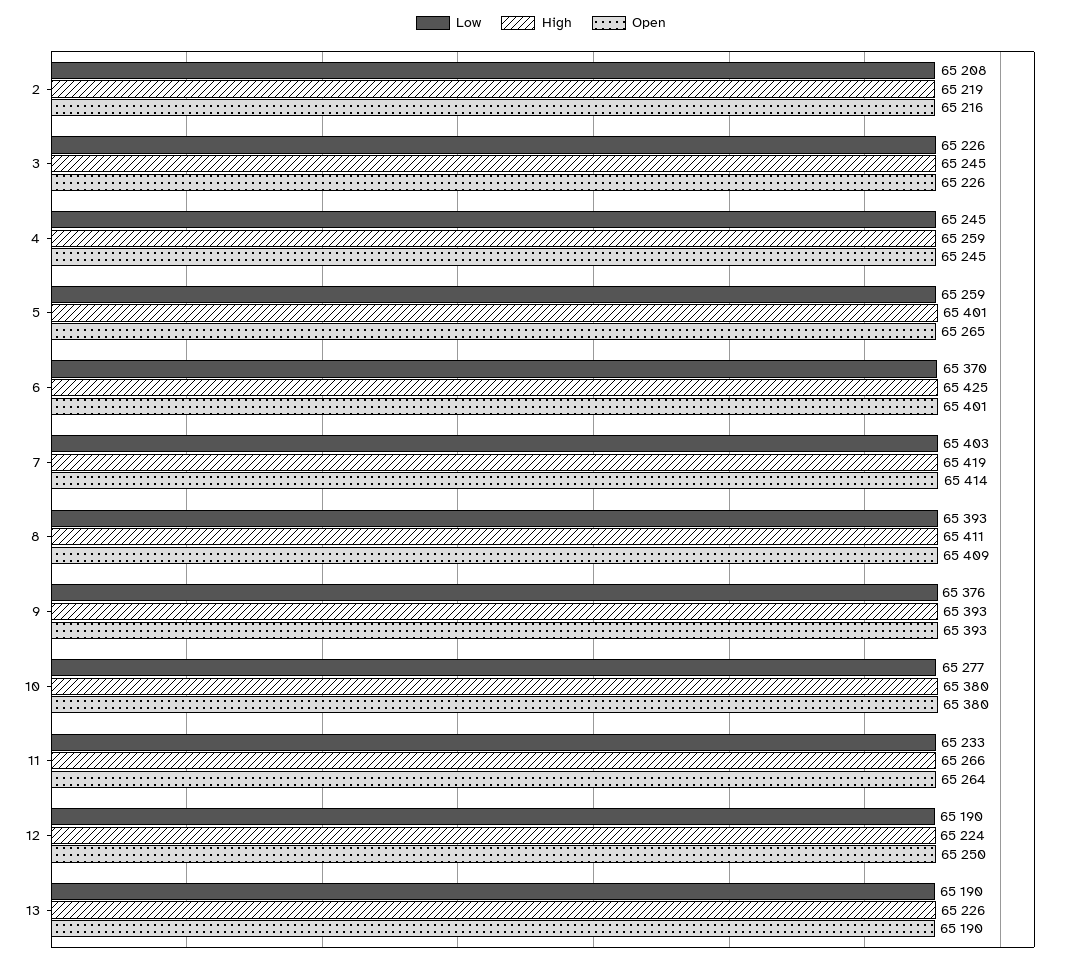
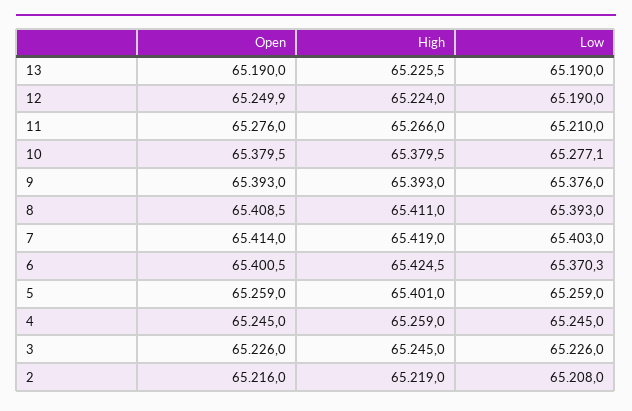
  {
    "Low": {
      "2": 65208,
      "3": 65226,
      "4": 65245,
      "5": 65259,
      "6": 65370.3,
      "7": 65403,
      "8": 65393,
      "9": 65376,
      "10": 65277.1,
-     "11": 65233,
+     "11": 65210,
      "12": 65190,
      "13": 65190
    },
    "High": {
      "2": 65219,
      "3": 65245,
      "4": 65259,
      "5": 65401,
      "6": 65424.5,
      "7": 65419,
      "8": 65411,
      "9": 65393,
      "10": 65379.5,
      "11": 65266,
      "12": 65224,
      "13": 65225.5
    },
    "Open": {
      "2": 65216,
      "3": 65226,
      "4": 65245,
-     "5": 65265,
+     "5": 65259,
      "6": 65400.5,
      "7": 65414,
      "8": 65408.5,
      "9": 65393,
      "10": 65379.5,
-     "11": 65264,
+     "11": 65276,
      "12": 65249.9,
      "13": 65190
    }
  }

